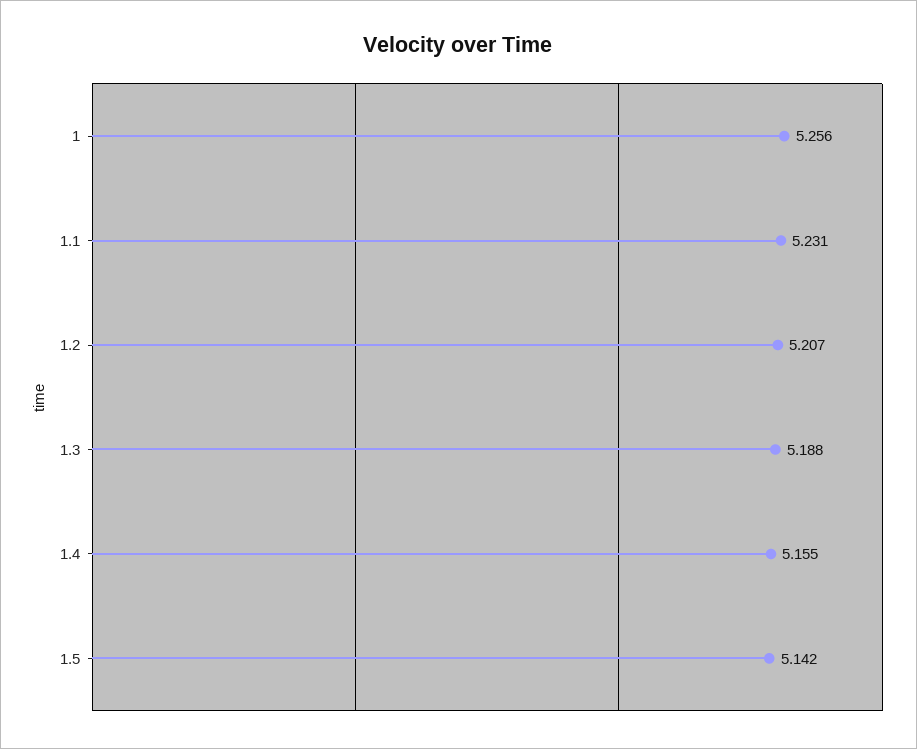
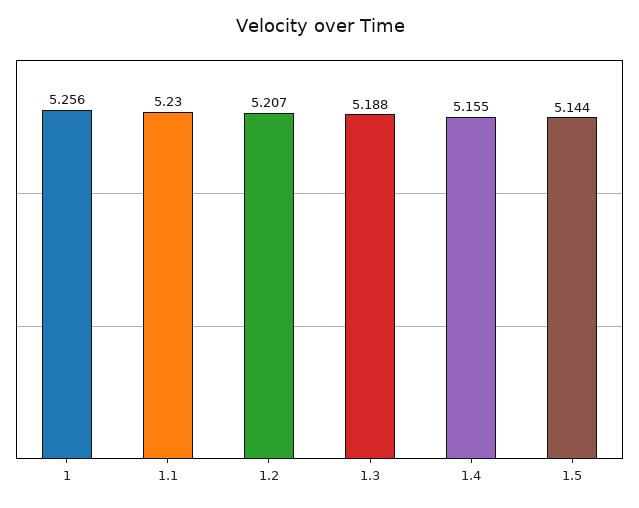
  {
    "1": 5.256,
-   "1.1": 5.231,
+   "1.1": 5.23,
    "1.2": 5.207,
    "1.3": 5.188,
    "1.4": 5.155,
-   "1.5": 5.142
+   "1.5": 5.144
  }

